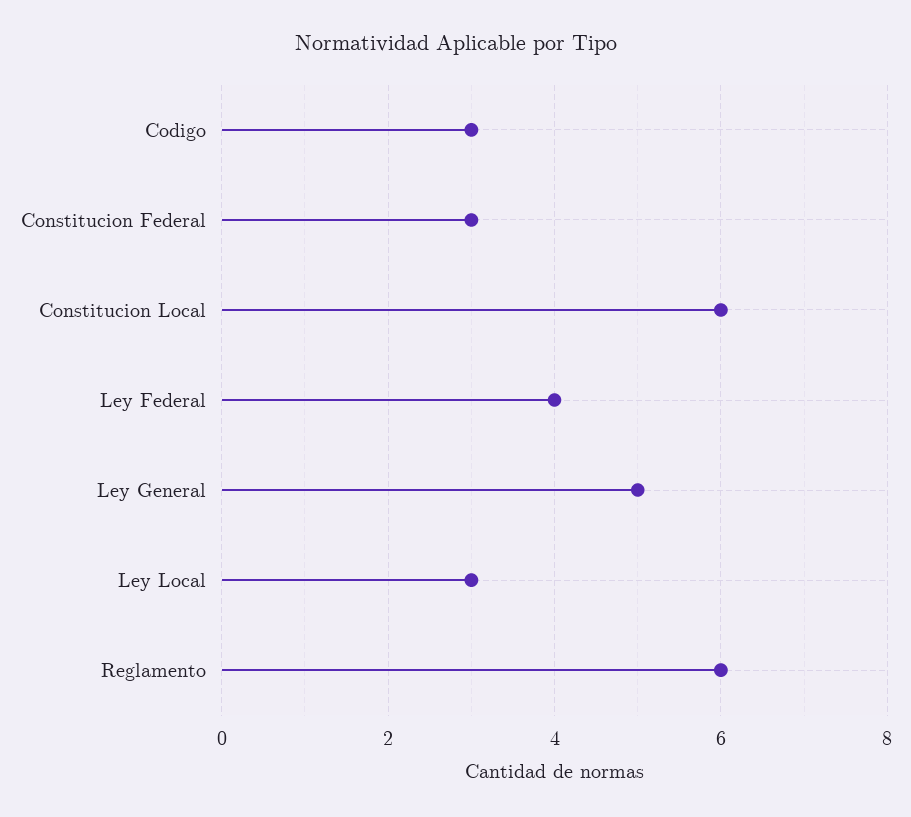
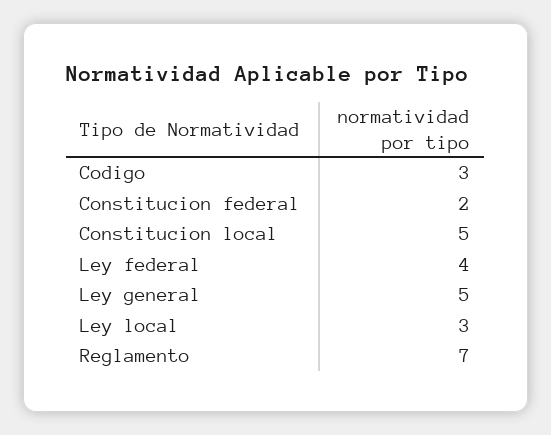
  {
    "Codigo": 3,
-   "Constitucion Federal": 3,
+   "Constitucion Federal": 2,
-   "Constitucion Local": 6,
+   "Constitucion Local": 5,
    "Ley Federal": 4,
    "Ley General": 5,
    "Ley Local": 3,
-   "Reglamento": 6
+   "Reglamento": 7
  }

